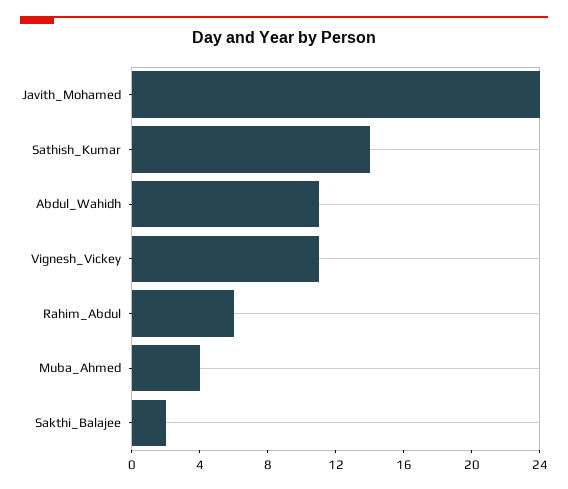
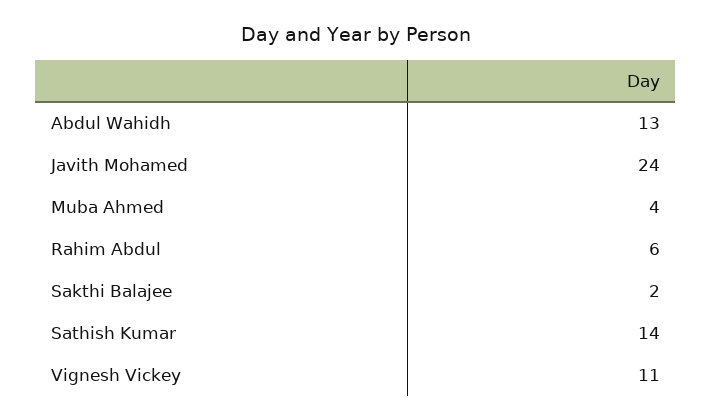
  {
    "Javith_Mohamed": 24,
    "Sathish_Kumar": 14,
-   "Abdul_Wahidh": 11,
+   "Abdul_Wahidh": 13,
    "Vignesh_Vickey": 11,
    "Rahim_Abdul": 6,
    "Muba_Ahmed": 4,
    "Sakthi_Balajee": 2
  }

